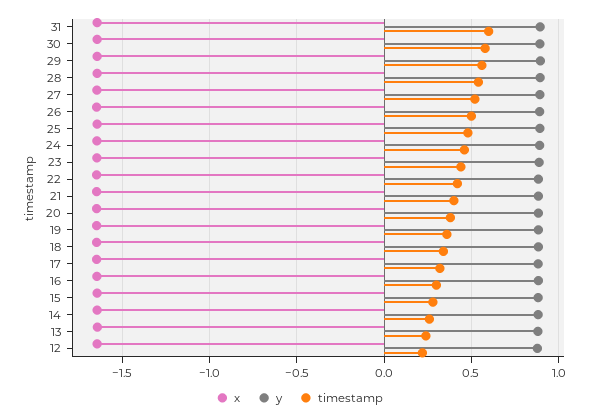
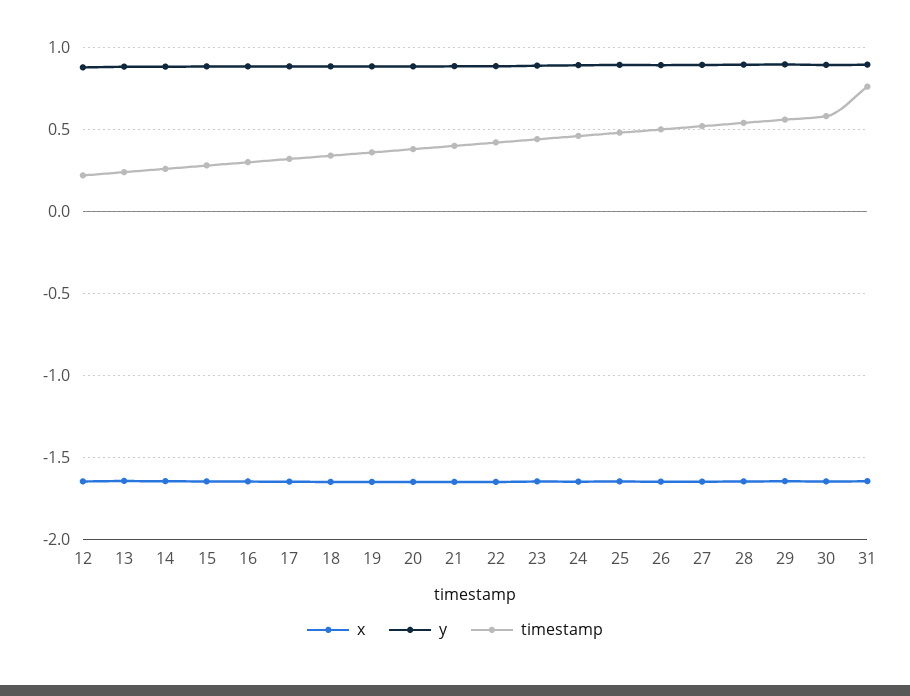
  {
    "x": {
      "31": -1.65,
      "30": -1.65,
      "29": -1.65,
      "28": -1.65,
      "27": -1.65,
      "26": -1.65,
      "25": -1.65,
      "24": -1.65,
      "23": -1.65,
      "22": -1.65,
      "21": -1.65,
      "20": -1.65,
      "19": -1.65,
      "18": -1.65,
      "17": -1.65,
      "16": -1.65,
      "15": -1.65,
      "14": -1.65,
      "13": -1.65,
      "12": -1.65
    },
    "y": {
      "31": 0.9,
      "30": 0.9,
      "29": 0.9,
      "28": 0.9,
      "27": 0.9,
      "26": 0.9,
      "25": 0.9,
      "24": 0.9,
      "23": 0.9,
      "22": 0.9,
      "21": 0.9,
      "20": 0.9,
      "19": 0.9,
      "18": 0.9,
      "17": 0.9,
      "16": 0.9,
      "15": 0.9,
      "14": 0.9,
      "13": 0.9,
      "12": 0.9
    },
    "timestamp": {
-     "31": 0.6,
+     "31": 0.75,
      "30": 0.6,
      "29": 0.55,
      "28": 0.55,
      "27": 0.5,
      "26": 0.5,
      "25": 0.5,
      "24": 0.45,
      "23": 0.45,
      "22": 0.4,
      "21": 0.4,
      "20": 0.4,
      "19": 0.35,
      "18": 0.35,
      "17": 0.3,
      "16": 0.3,
      "15": 0.3,
      "14": 0.25,
      "13": 0.25,
      "12": 0.2
    }
  }

